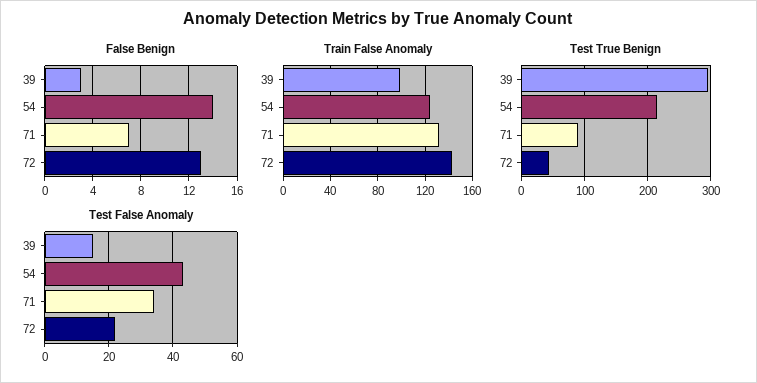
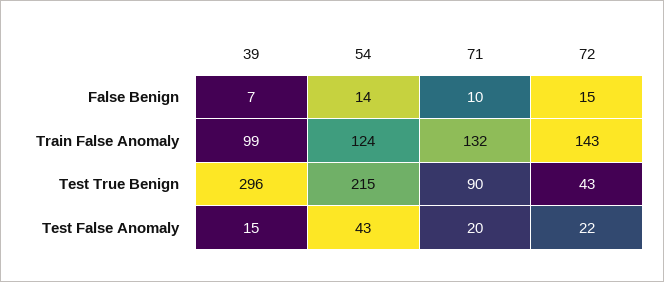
  {
    "False Benign": {
-     "39": 3,
+     "39": 7,
      "54": 14,
-     "71": 7,
+     "71": 10,
-     "72": 13
+     "72": 15
    },
    "Train False Anomaly": {
      "39": 99,
      "54": 124,
      "71": 132,
      "72": 143
    },
    "Test True Benign": {
      "39": 296,
      "54": 215,
      "71": 90,
      "72": 43
    },
    "Test False Anomaly": {
      "39": 15,
      "54": 43,
-     "71": 35,
+     "71": 20,
      "72": 22
    }
  }

